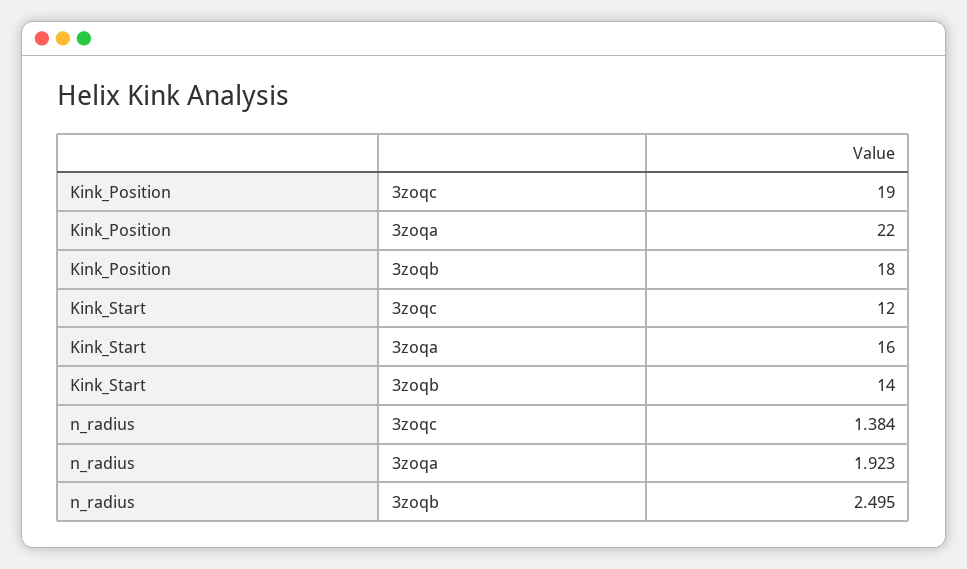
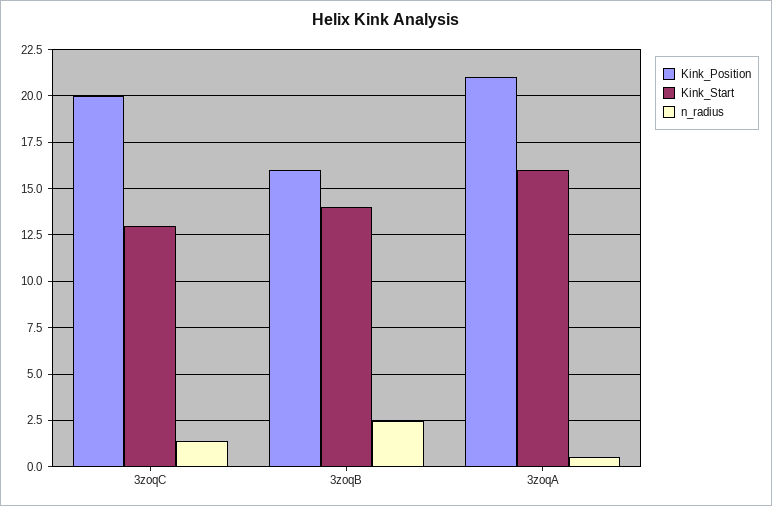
  {
    "Kink_Position": {
-     "3zoqc": 19,
+     "3zoqc": 20,
-     "3zoqa": 22,
+     "3zoqa": 21,
-     "3zoqb": 18
+     "3zoqb": 16
    },
    "Kink_Start": {
-     "3zoqc": 12,
+     "3zoqc": 13,
      "3zoqa": 16,
      "3zoqb": 14
    },
    "n_radius": {
      "3zoqc": 1.384,
-     "3zoqa": 1.923,
+     "3zoqa": 0.5,
      "3zoqb": 2.495
    }
  }

